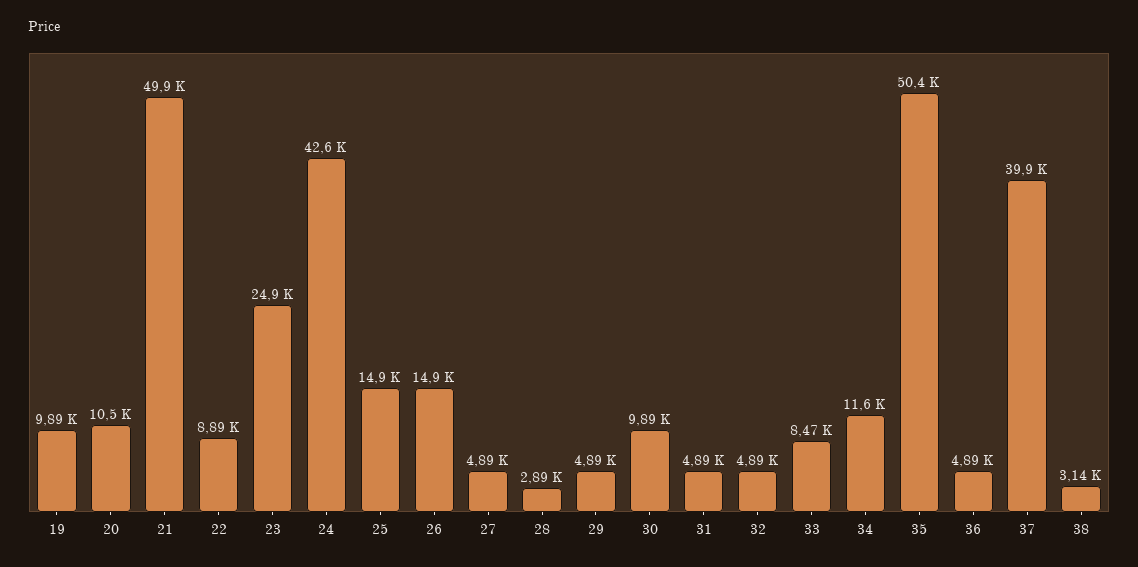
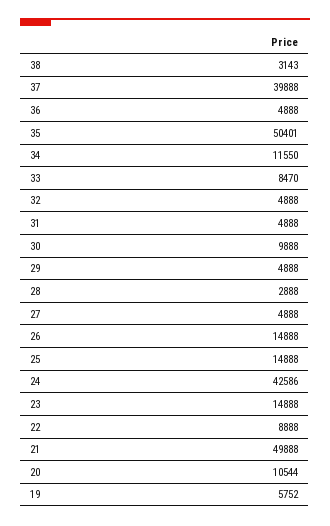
  {
-   "19": 9890,
+   "19": 5752,
    "20": 10544,
    "21": 49888,
    "22": 8888,
-   "23": 24900,
+   "23": 14888,
    "24": 42586,
    "25": 14888,
    "26": 14888,
    "27": 4888,
    "28": 2888,
    "29": 4888,
    "30": 9888,
    "31": 4888,
    "32": 4888,
    "33": 8470,
    "34": 11550,
    "35": 50401,
    "36": 4888,
    "37": 39888,
    "38": 3143
  }

